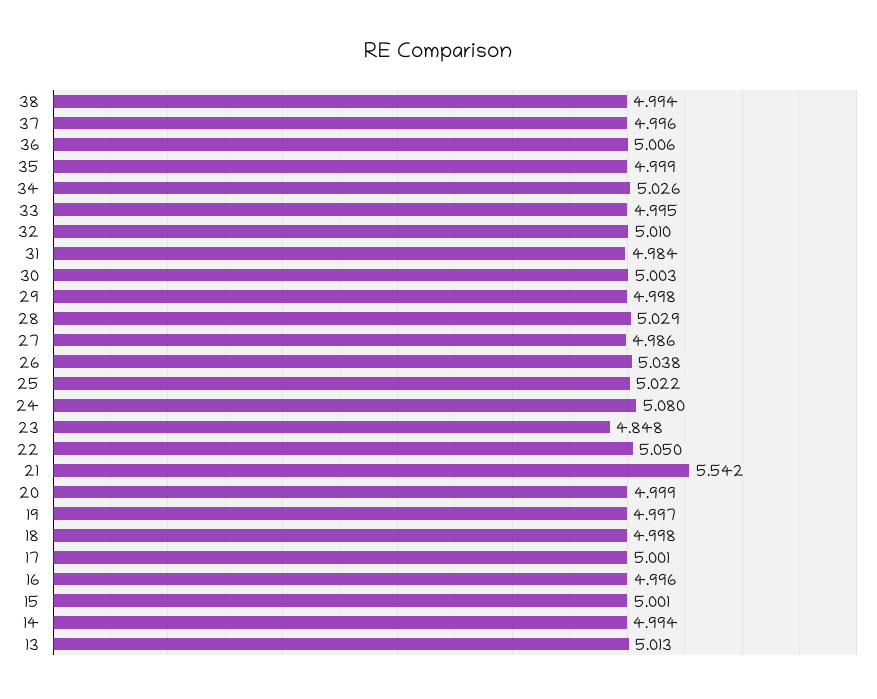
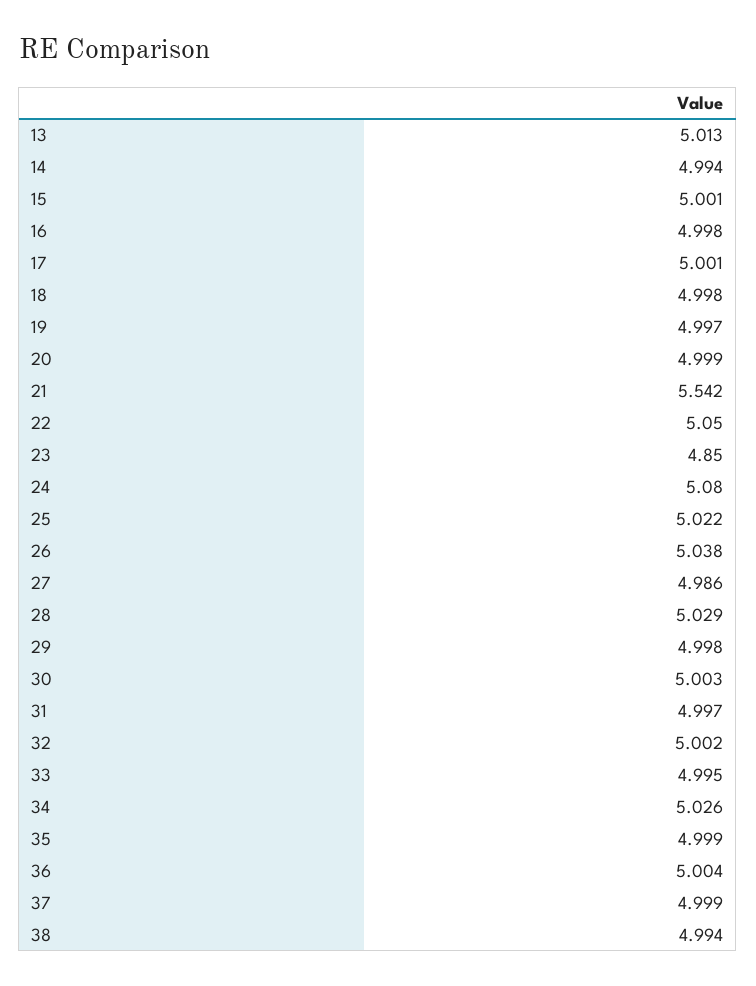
  {
    "38": 4.994,
-   "37": 4.996,
+   "37": 4.999,
-   "36": 5.006,
+   "36": 5.004,
    "35": 4.999,
    "34": 5.026,
    "33": 4.995,
-   "32": 5.01,
+   "32": 5.002,
-   "31": 4.984,
+   "31": 4.997,
    "30": 5.003,
    "29": 4.998,
    "28": 5.029,
    "27": 4.986,
    "26": 5.038,
    "25": 5.022,
    "24": 5.08,
-   "23": 4.848,
+   "23": 4.85,
    "22": 5.05,
    "21": 5.542,
    "20": 4.999,
    "19": 4.997,
    "18": 4.998,
    "17": 5.001,
-   "16": 4.996,
+   "16": 4.998,
    "15": 5.001,
    "14": 4.994,
    "13": 5.013
  }

